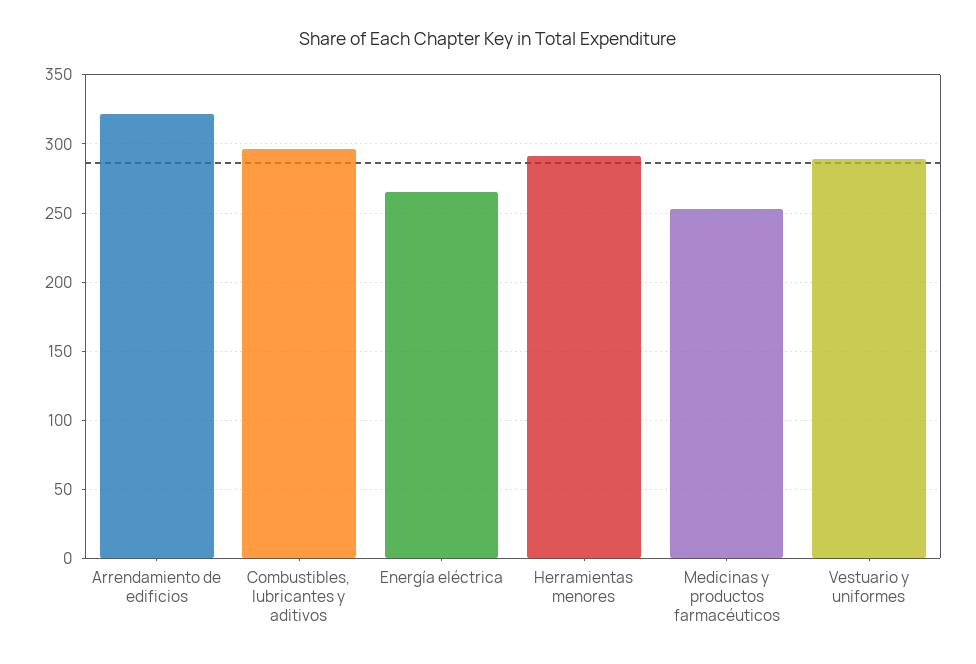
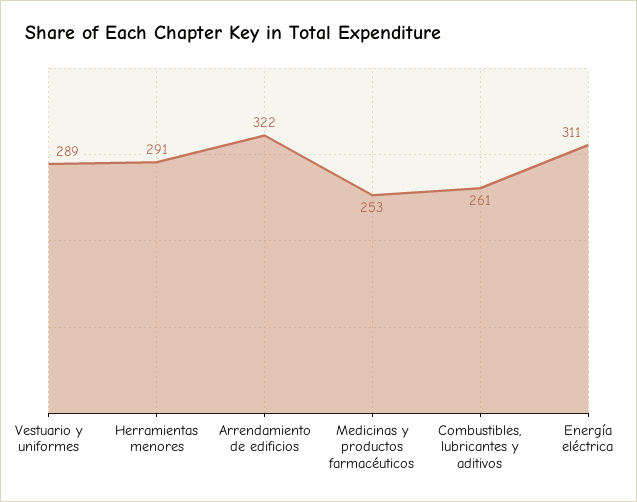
  {
    "Arrendamiento de edificios": 322,
-   "Combustibles, lubricantes y aditivos": 295,
+   "Combustibles, lubricantes y aditivos": 261,
-   "Energía eléctrica": 265,
+   "Energía eléctrica": 311,
    "Herramientas menores": 291,
    "Medicinas y productos farmacéuticos": 253,
    "Vestuario y uniformes": 289
  }

